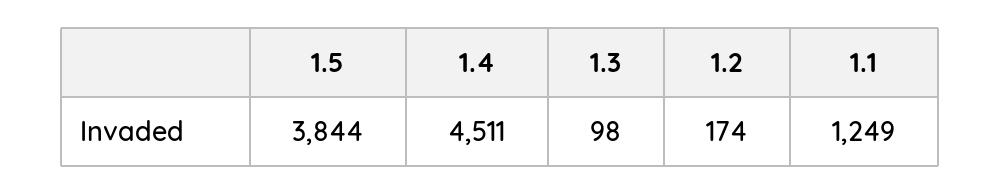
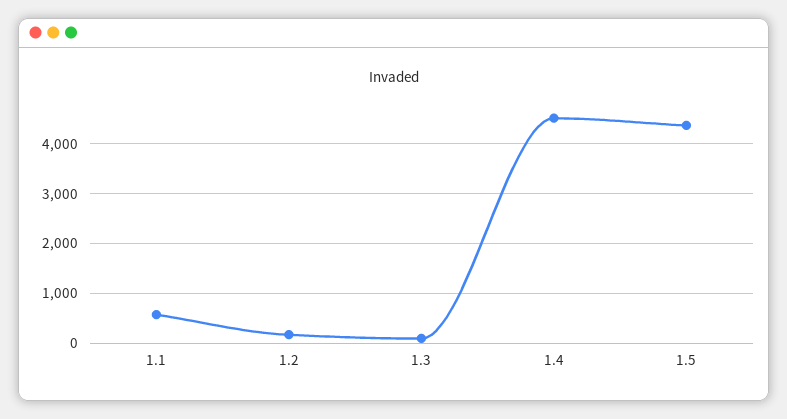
  {
-   "1.5": 3844,
+   "1.5": 4400,
    "1.4": 4511,
    "1.3": 98,
    "1.2": 174,
-   "1.1": 1249
+   "1.1": 600
  }

